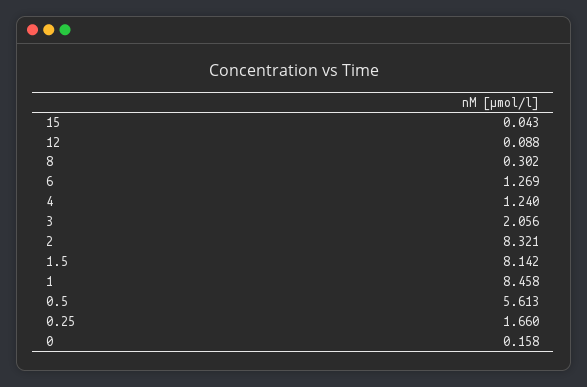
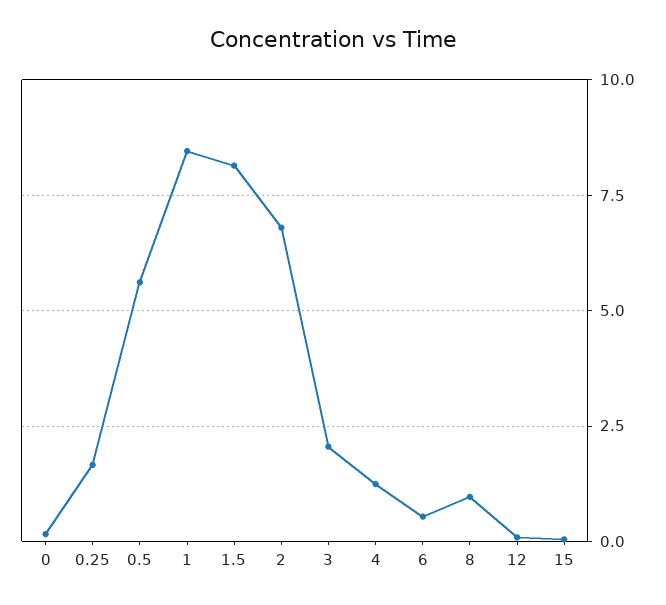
  {
    "15": 0.043,
    "12": 0.088,
-   "8": 0.302,
+   "8": 1,
-   "6": 1.269,
+   "6": 0.5,
    "4": 1.24,
    "3": 2.056,
-   "2": 8.321,
+   "2": 6.75,
    "1.5": 8.142,
    "1": 8.458,
    "0.5": 5.613,
    "0.25": 1.66,
    "0": 0.158
  }

